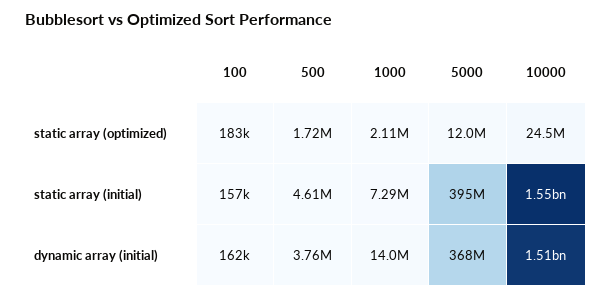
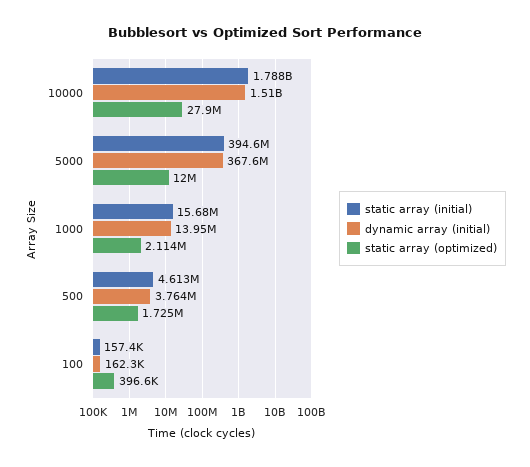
  {
    "static array (optimized)": {
-     "100": 183000,
+     "100": 396600,
      "500": 1725000,
      "1000": 2114000,
      "5000": 12000000,
-     "10000": 24500000
+     "10000": 27900000
    },
    "static array (initial)": {
      "100": 157400,
      "500": 4613000,
-     "1000": 7290000,
+     "1000": 15680000,
      "5000": 394600000,
-     "10000": 1550000000
+     "10000": 1788000000
    },
    "dynamic array (initial)": {
      "100": 162300,
      "500": 3764000,
      "1000": 13950000,
      "5000": 367600000,
      "10000": 1510000000
    }
  }

